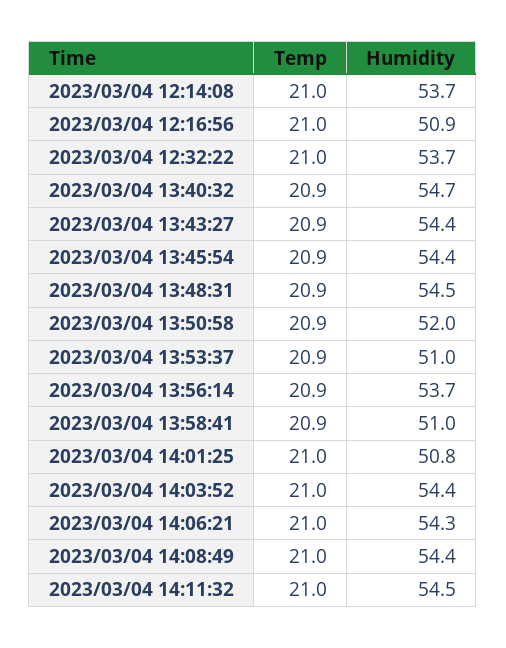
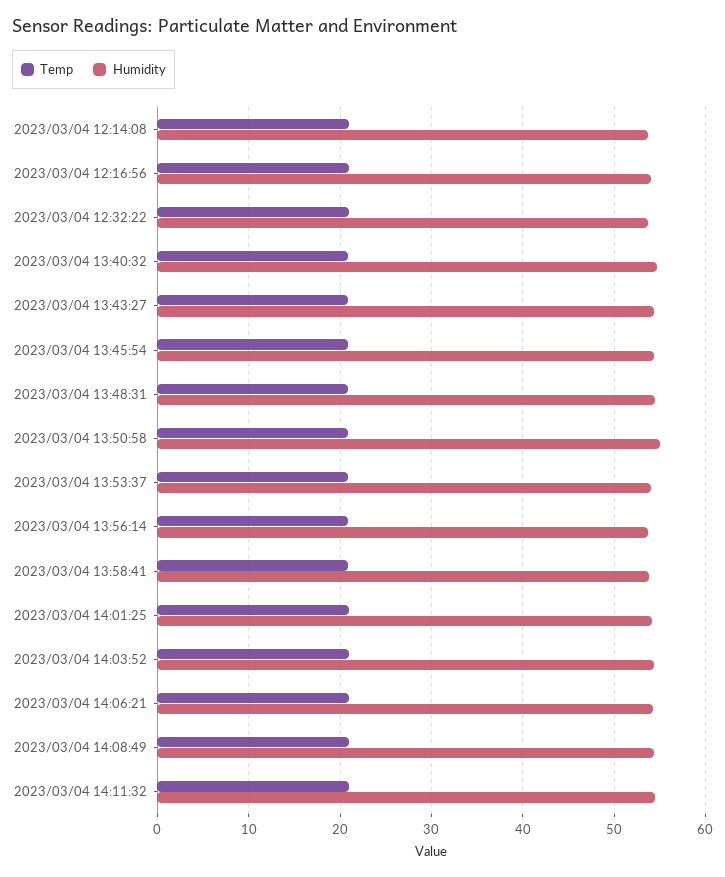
  {
    "Temp": {
      "2023/03/04 12:14:08": 21,
      "2023/03/04 12:16:56": 21,
      "2023/03/04 12:32:22": 21,
      "2023/03/04 13:40:32": 20.9,
      "2023/03/04 13:43:27": 20.9,
      "2023/03/04 13:45:54": 20.9,
      "2023/03/04 13:48:31": 20.9,
      "2023/03/04 13:50:58": 20.9,
      "2023/03/04 13:53:37": 20.9,
      "2023/03/04 13:56:14": 20.9,
      "2023/03/04 13:58:41": 20.9,
      "2023/03/04 14:01:25": 21,
      "2023/03/04 14:03:52": 21,
      "2023/03/04 14:06:21": 21,
      "2023/03/04 14:08:49": 21,
      "2023/03/04 14:11:32": 21
    },
    "Humidity": {
      "2023/03/04 12:14:08": 53.7,
-     "2023/03/04 12:16:56": 50.9,
+     "2023/03/04 12:16:56": 54,
      "2023/03/04 12:32:22": 53.7,
      "2023/03/04 13:40:32": 54.7,
      "2023/03/04 13:43:27": 54.4,
      "2023/03/04 13:45:54": 54.4,
      "2023/03/04 13:48:31": 54.5,
-     "2023/03/04 13:50:58": 52,
+     "2023/03/04 13:50:58": 55,
-     "2023/03/04 13:53:37": 51,
+     "2023/03/04 13:53:37": 54,
      "2023/03/04 13:56:14": 53.7,
-     "2023/03/04 13:58:41": 51,
+     "2023/03/04 13:58:41": 54,
-     "2023/03/04 14:01:25": 50.8,
+     "2023/03/04 14:01:25": 54,
      "2023/03/04 14:03:52": 54.4,
      "2023/03/04 14:06:21": 54.3,
      "2023/03/04 14:08:49": 54.4,
      "2023/03/04 14:11:32": 54.5
    }
  }

